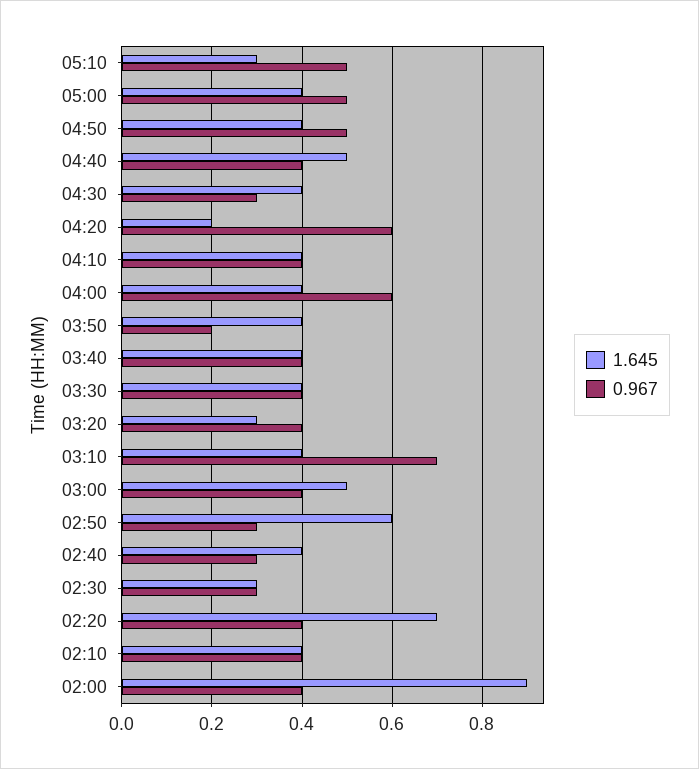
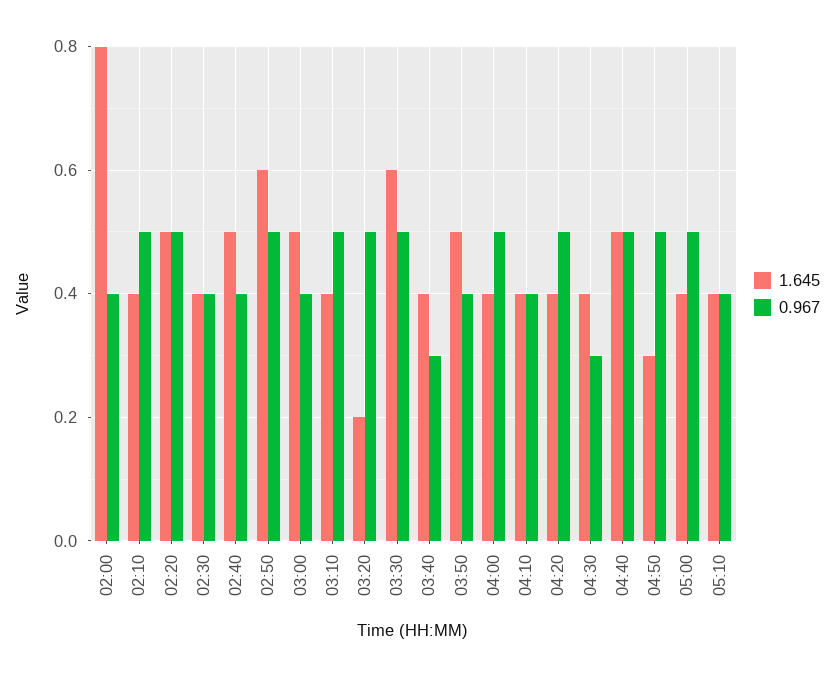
  {
    "1.645": {
-     "05:10": 0.3,
+     "05:10": 0.4,
      "05:00": 0.4,
-     "04:50": 0.4,
+     "04:50": 0.3,
      "04:40": 0.5,
      "04:30": 0.4,
-     "04:20": 0.2,
+     "04:20": 0.4,
      "04:10": 0.4,
      "04:00": 0.4,
-     "03:50": 0.4,
+     "03:50": 0.5,
      "03:40": 0.4,
-     "03:30": 0.4,
+     "03:30": 0.6,
-     "03:20": 0.3,
+     "03:20": 0.2,
      "03:10": 0.4,
      "03:00": 0.5,
      "02:50": 0.6,
-     "02:40": 0.4,
+     "02:40": 0.5,
-     "02:30": 0.3,
+     "02:30": 0.4,
-     "02:20": 0.7,
+     "02:20": 0.5,
      "02:10": 0.4,
-     "02:00": 0.9
+     "02:00": 0.8
    },
    "0.967": {
-     "05:10": 0.5,
+     "05:10": 0.4,
      "05:00": 0.5,
      "04:50": 0.5,
-     "04:40": 0.4,
+     "04:40": 0.5,
      "04:30": 0.3,
-     "04:20": 0.6,
+     "04:20": 0.5,
      "04:10": 0.4,
-     "04:00": 0.6,
+     "04:00": 0.5,
-     "03:50": 0.2,
+     "03:50": 0.4,
-     "03:40": 0.4,
+     "03:40": 0.3,
-     "03:30": 0.4,
+     "03:30": 0.5,
-     "03:20": 0.4,
+     "03:20": 0.5,
-     "03:10": 0.7,
+     "03:10": 0.5,
      "03:00": 0.4,
-     "02:50": 0.3,
+     "02:50": 0.5,
-     "02:40": 0.3,
+     "02:40": 0.4,
-     "02:30": 0.3,
+     "02:30": 0.4,
-     "02:20": 0.4,
+     "02:20": 0.5,
-     "02:10": 0.4,
+     "02:10": 0.5,
      "02:00": 0.4
    }
  }

